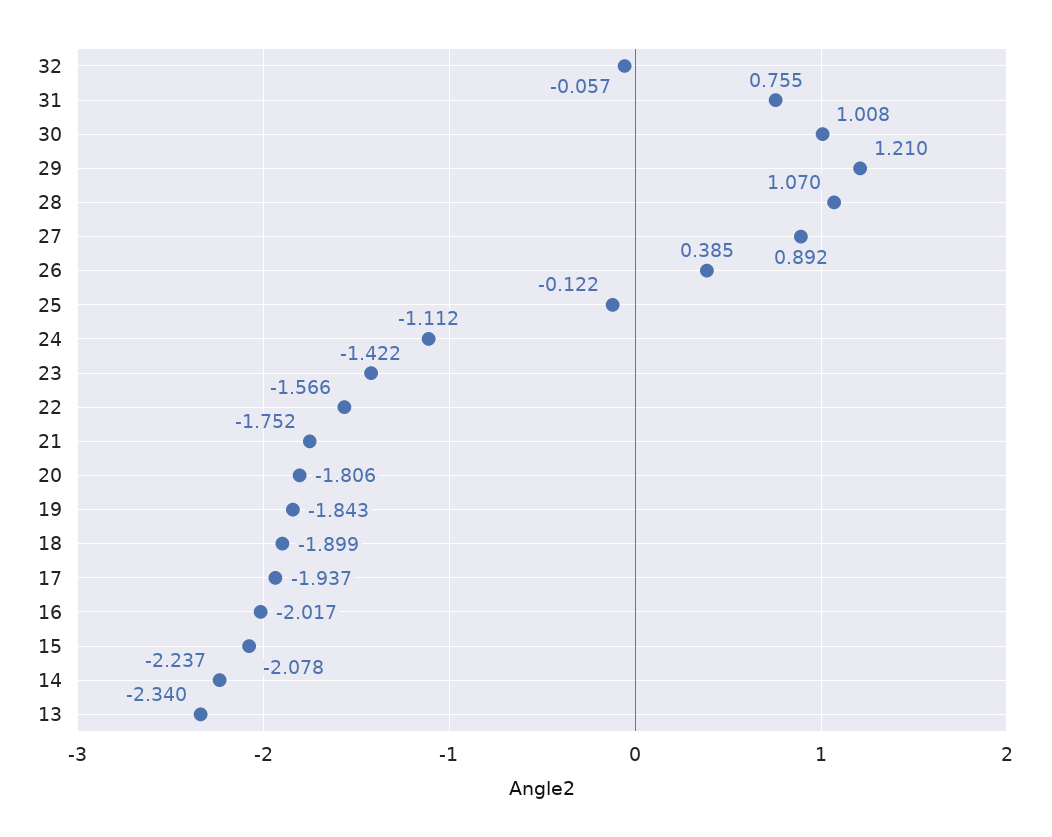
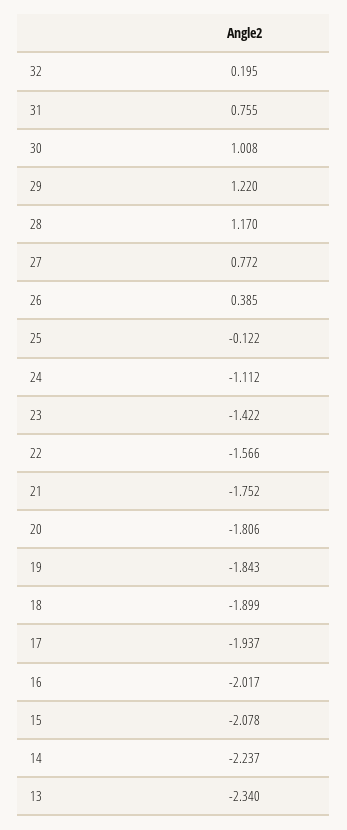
  {
-   "32": -0.057,
+   "32": 0.195,
    "31": 0.755,
    "30": 1.008,
-   "29": 1.21,
+   "29": 1.22,
-   "28": 1.07,
+   "28": 1.17,
-   "27": 0.892,
+   "27": 0.772,
    "26": 0.385,
    "25": -0.122,
    "24": -1.112,
    "23": -1.422,
    "22": -1.566,
    "21": -1.752,
    "20": -1.806,
    "19": -1.843,
    "18": -1.899,
    "17": -1.937,
    "16": -2.017,
    "15": -2.078,
    "14": -2.237,
    "13": -2.34
  }

